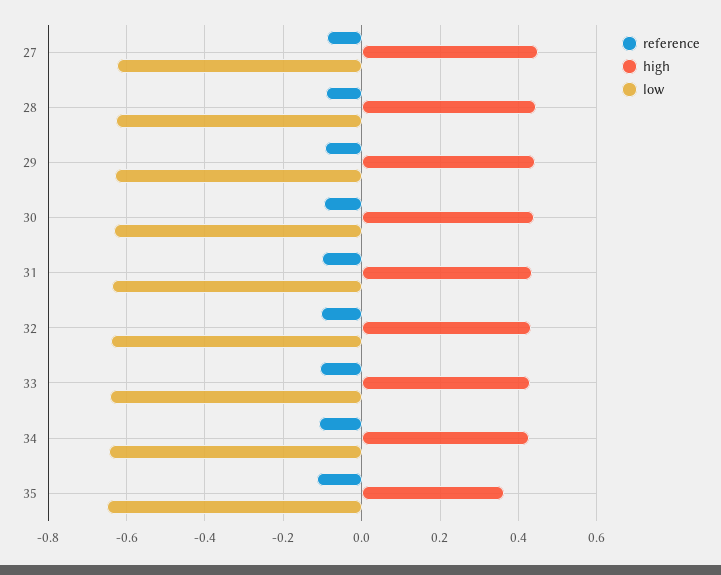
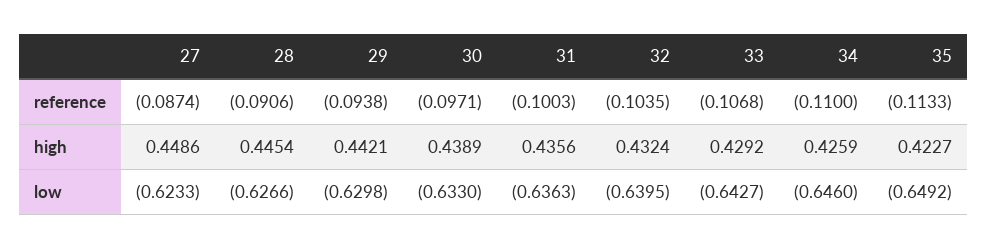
  {
    "reference": {
      "27": -0.0874,
      "28": -0.0906,
      "29": -0.0938,
      "30": -0.0971,
      "31": -0.1003,
      "32": -0.1035,
      "33": -0.1068,
      "34": -0.11,
      "35": -0.1133
    },
    "high": {
      "27": 0.4486,
      "28": 0.4454,
      "29": 0.4421,
      "30": 0.4389,
      "31": 0.4356,
      "32": 0.4324,
      "33": 0.4292,
      "34": 0.4259,
-     "35": 0.36
+     "35": 0.4227
    },
    "low": {
      "27": -0.6233,
      "28": -0.6266,
      "29": -0.6298,
      "30": -0.633,
      "31": -0.6363,
      "32": -0.6395,
      "33": -0.6427,
      "34": -0.646,
      "35": -0.6492
    }
  }

